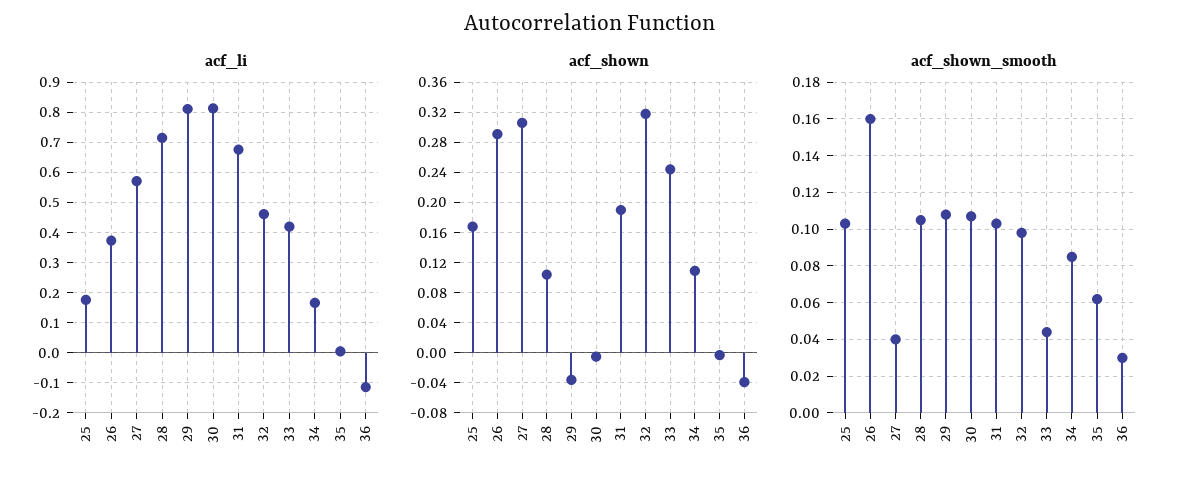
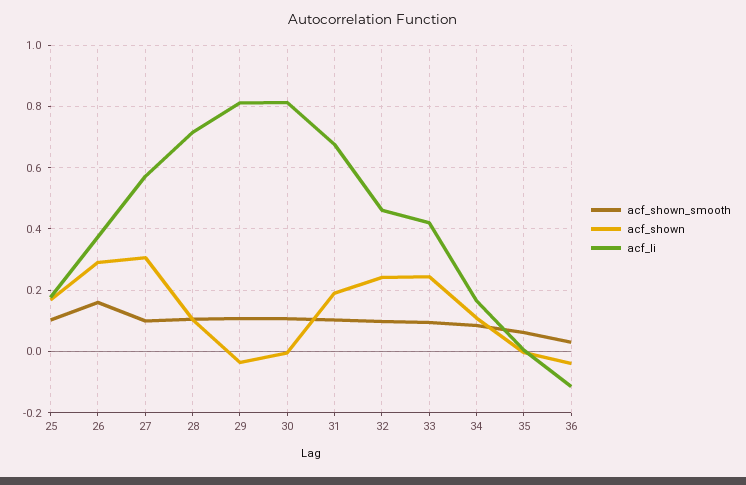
  {
    "acf_li": {
      "25": 0.18,
      "26": 0.38,
      "27": 0.58,
      "28": 0.72,
      "29": 0.82,
      "30": 0.82,
      "31": 0.68,
      "32": 0.46,
      "33": 0.42,
      "34": 0.16,
      "35": 0,
      "36": -0.12
    },
    "acf_shown": {
      "25": 0.17,
      "26": 0.29,
      "27": 0.31,
      "28": 0.1,
      "29": -0.04,
      "30": -0.01,
      "31": 0.19,
-     "32": 0.32,
+     "32": 0.24,
      "33": 0.24,
      "34": 0.11,
      "35": 0,
      "36": -0.04
    },
    "acf_shown_smooth": {
      "25": 0.105,
      "26": 0.16,
-     "27": 0.04,
+     "27": 0.1,
      "28": 0.105,
      "29": 0.11,
      "30": 0.105,
      "31": 0.105,
      "32": 0.1,
-     "33": 0.045,
+     "33": 0.1,
      "34": 0.085,
      "35": 0.06,
      "36": 0.03
    }
  }

